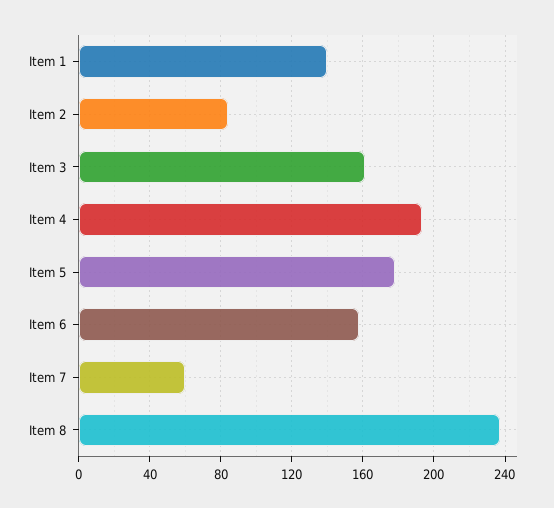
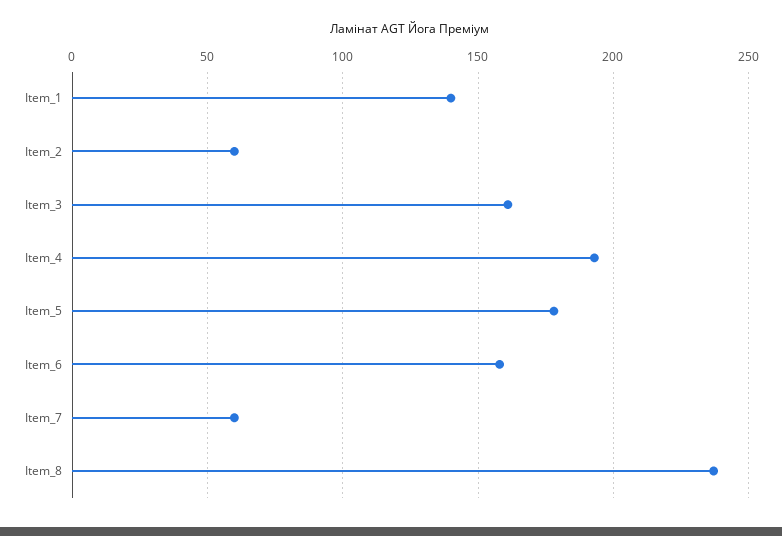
  {
    "Item 1": 140,
-   "Item 2": 85,
+   "Item 2": 60,
    "Item 3": 160,
    "Item 4": 195,
    "Item 5": 180,
    "Item 6": 160,
    "Item 7": 60,
    "Item 8": 235
  }

